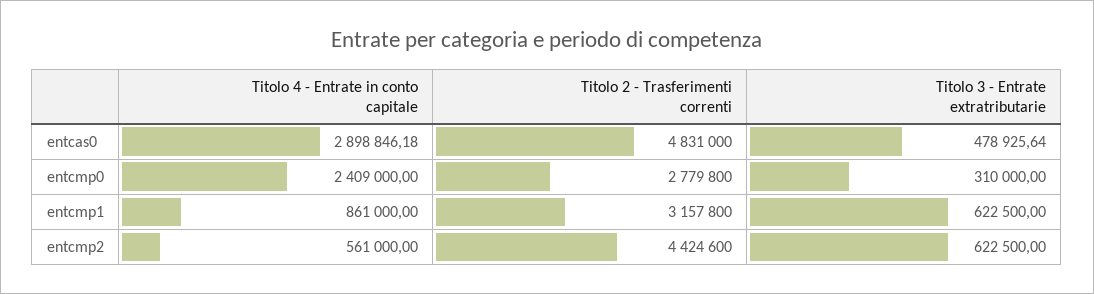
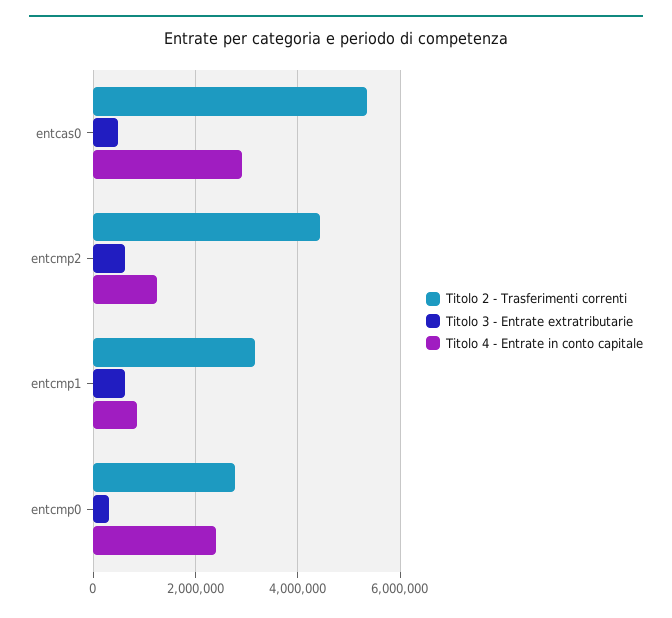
  {
    "Titolo 4 - Entrate in conto capitale": {
      "entcas0": 2898846.18,
      "entcmp0": 2409000,
      "entcmp1": 861000,
-     "entcmp2": 561000
+     "entcmp2": 1200000
    },
    "Titolo 2 - Trasferimenti correnti": {
-     "entcas0": 4831000,
+     "entcas0": 5400000,
      "entcmp0": 2779800,
      "entcmp1": 3157800,
      "entcmp2": 4424600
    },
    "Titolo 3 - Entrate extratributarie": {
      "entcas0": 478925.64,
      "entcmp0": 310000,
      "entcmp1": 622500,
      "entcmp2": 622500
    }
  }

